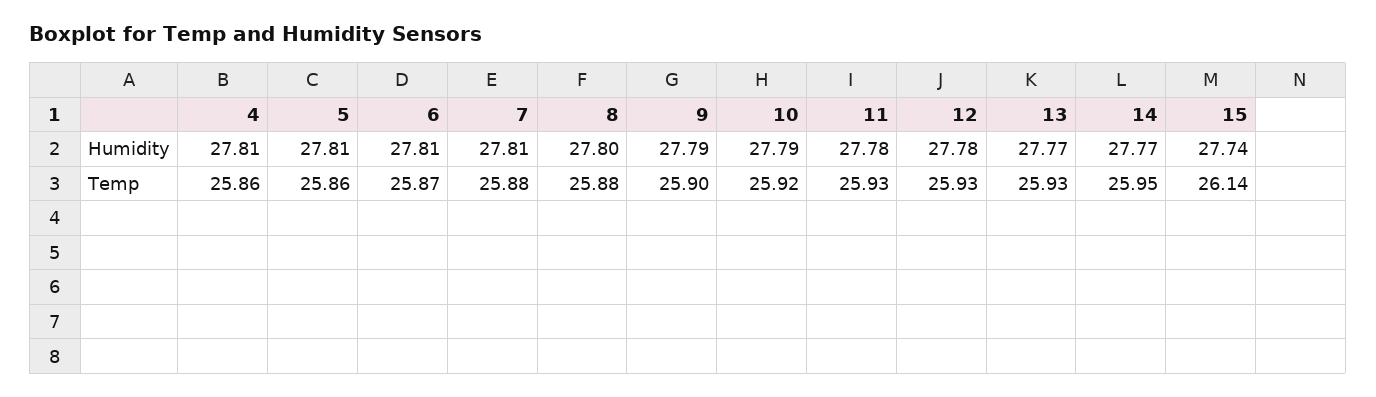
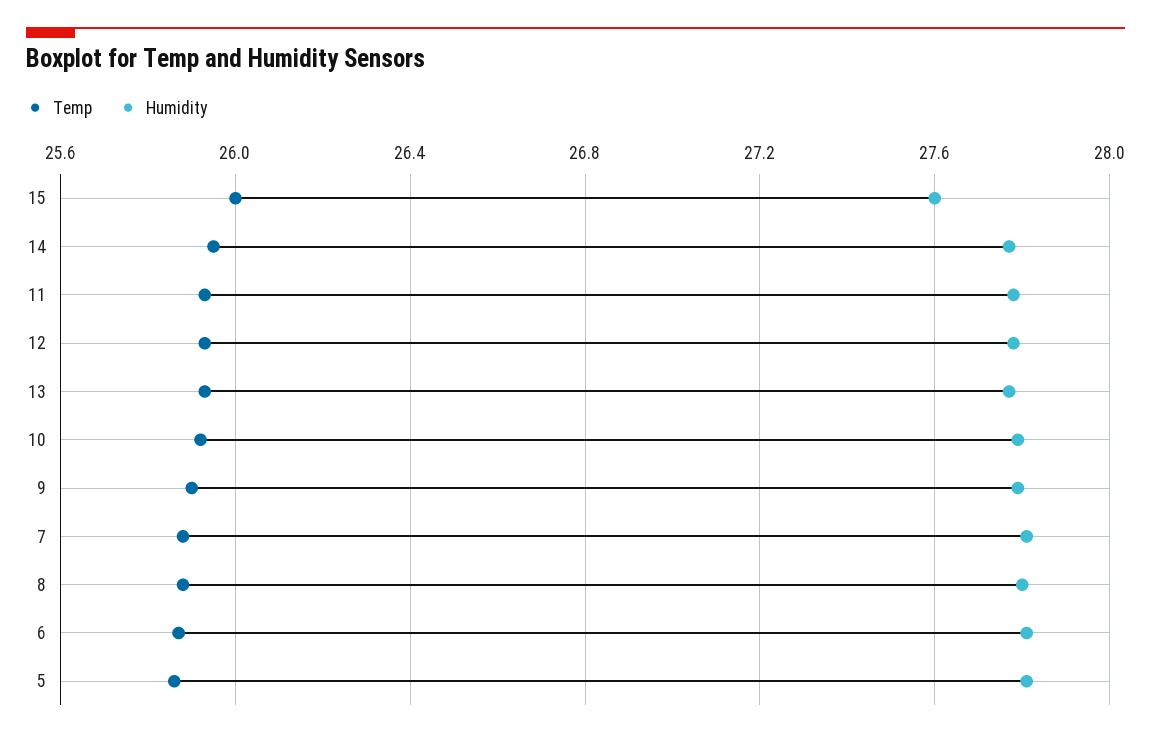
  {
    "Humidity": {
-     "4": 27.81,
      "5": 27.81,
      "6": 27.81,
      "7": 27.81,
      "8": 27.8,
      "9": 27.79,
      "10": 27.79,
      "11": 27.78,
      "12": 27.78,
      "13": 27.77,
      "14": 27.77,
-     "15": 27.74
+     "15": 27.6
    },
    "Temp": {
-     "4": 25.86,
      "5": 25.86,
      "6": 25.87,
      "7": 25.88,
      "8": 25.88,
      "9": 25.9,
      "10": 25.92,
      "11": 25.93,
      "12": 25.93,
      "13": 25.93,
      "14": 25.95,
-     "15": 26.14
+     "15": 26
    }
  }

